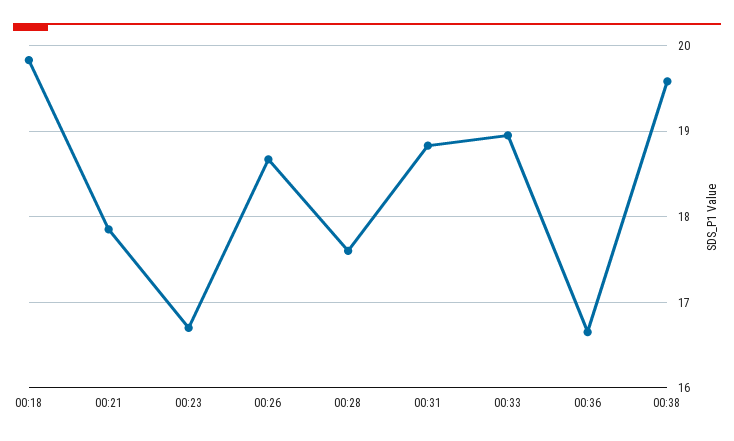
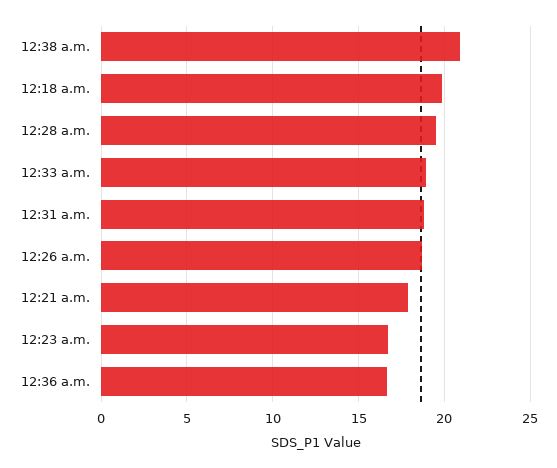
  {
    "00:18": 19.8,
    "00:21": 17.9,
    "00:23": 16.7,
    "00:26": 18.7,
-   "00:28": 17.6,
+   "00:28": 19.5,
    "00:31": 18.8,
    "00:33": 19,
    "00:36": 16.7,
-   "00:38": 19.6
+   "00:38": 21
  }

